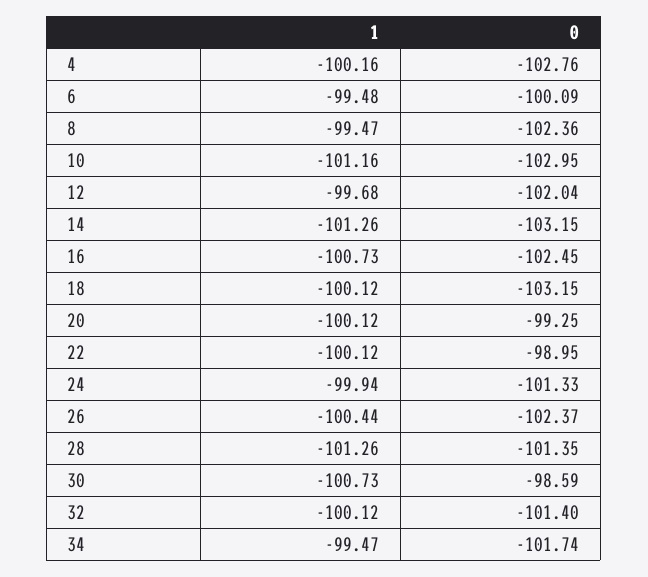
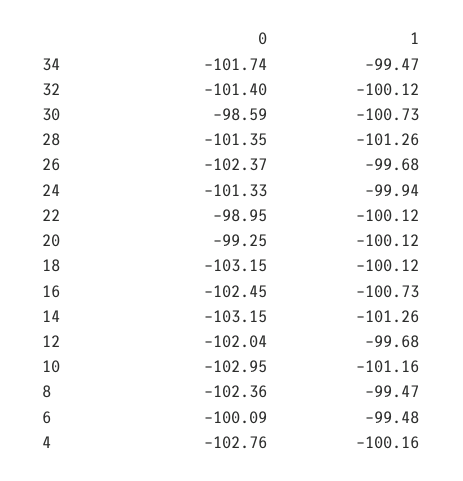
  {
    "1": {
      "4": -100.16,
      "6": -99.48,
      "8": -99.47,
      "10": -101.16,
      "12": -99.68,
      "14": -101.26,
      "16": -100.73,
      "18": -100.12,
      "20": -100.12,
      "22": -100.12,
      "24": -99.94,
-     "26": -100.44,
+     "26": -99.68,
      "28": -101.26,
      "30": -100.73,
      "32": -100.12,
      "34": -99.47
    },
    "0": {
      "4": -102.76,
      "6": -100.09,
      "8": -102.36,
      "10": -102.95,
      "12": -102.04,
      "14": -103.15,
      "16": -102.45,
      "18": -103.15,
      "20": -99.25,
      "22": -98.95,
      "24": -101.33,
      "26": -102.37,
      "28": -101.35,
      "30": -98.59,
      "32": -101.4,
      "34": -101.74
    }
  }

